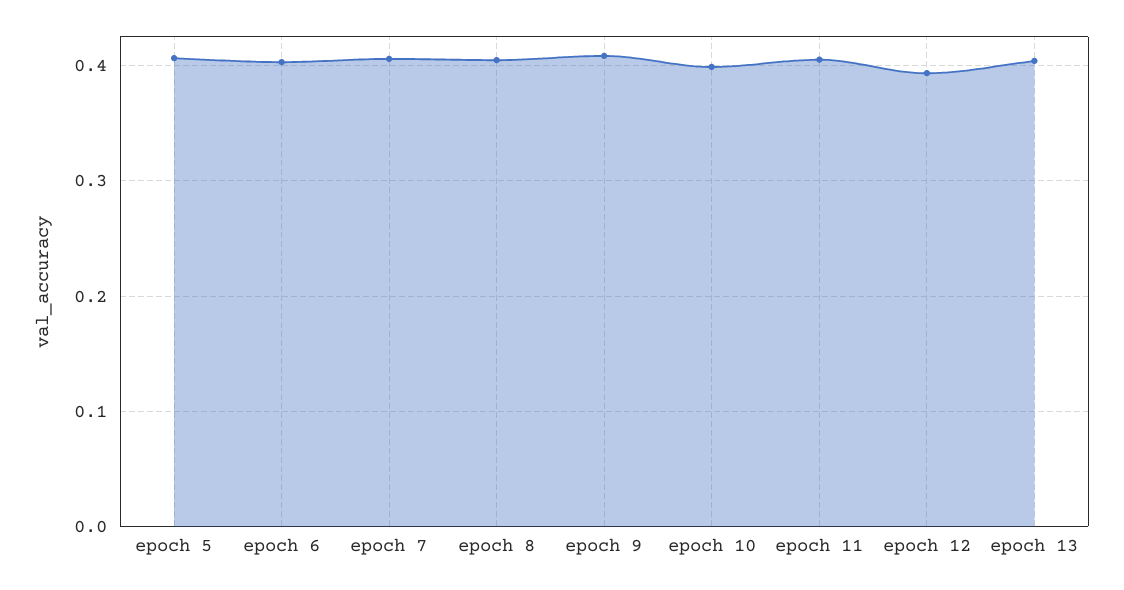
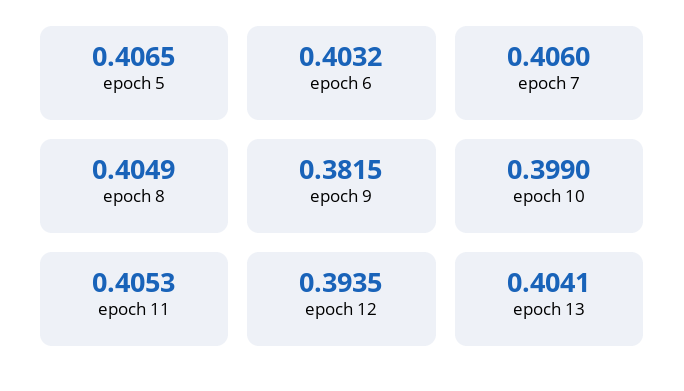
  {
    "epoch 5": 0.4065,
    "epoch 6": 0.4032,
    "epoch 7": 0.406,
    "epoch 8": 0.4049,
-   "epoch 9": 0.41,
+   "epoch 9": 0.3815,
    "epoch 10": 0.399,
    "epoch 11": 0.4053,
    "epoch 12": 0.3935,
    "epoch 13": 0.4041
  }

